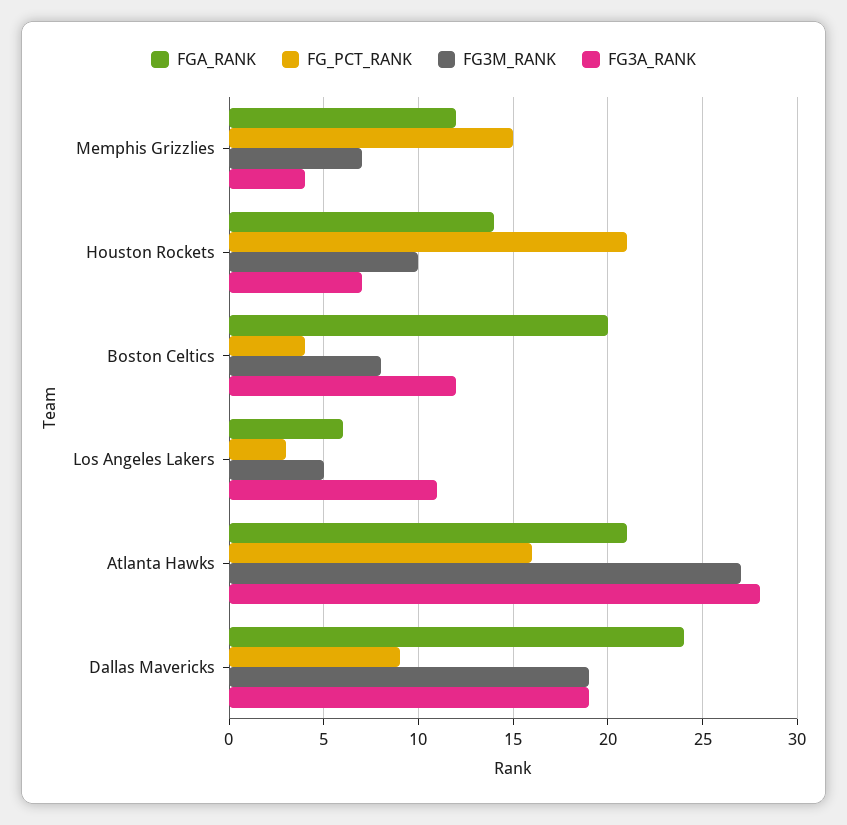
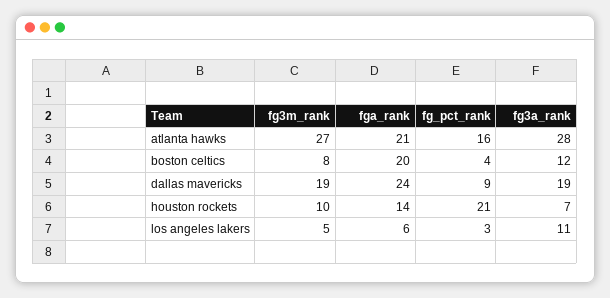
  {
    "FGA_RANK": {
-     "Memphis Grizzlies": 12,
      "Houston Rockets": 14,
      "Boston Celtics": 20,
      "Los Angeles Lakers": 6,
      "Atlanta Hawks": 21,
      "Dallas Mavericks": 24
    },
    "FG_PCT_RANK": {
-     "Memphis Grizzlies": 15,
      "Houston Rockets": 21,
      "Boston Celtics": 4,
      "Los Angeles Lakers": 3,
      "Atlanta Hawks": 16,
      "Dallas Mavericks": 9
    },
    "FG3M_RANK": {
-     "Memphis Grizzlies": 7,
      "Houston Rockets": 10,
      "Boston Celtics": 8,
      "Los Angeles Lakers": 5,
      "Atlanta Hawks": 27,
      "Dallas Mavericks": 19
    },
    "FG3A_RANK": {
-     "Memphis Grizzlies": 4,
      "Houston Rockets": 7,
      "Boston Celtics": 12,
      "Los Angeles Lakers": 11,
      "Atlanta Hawks": 28,
      "Dallas Mavericks": 19
    }
  }

